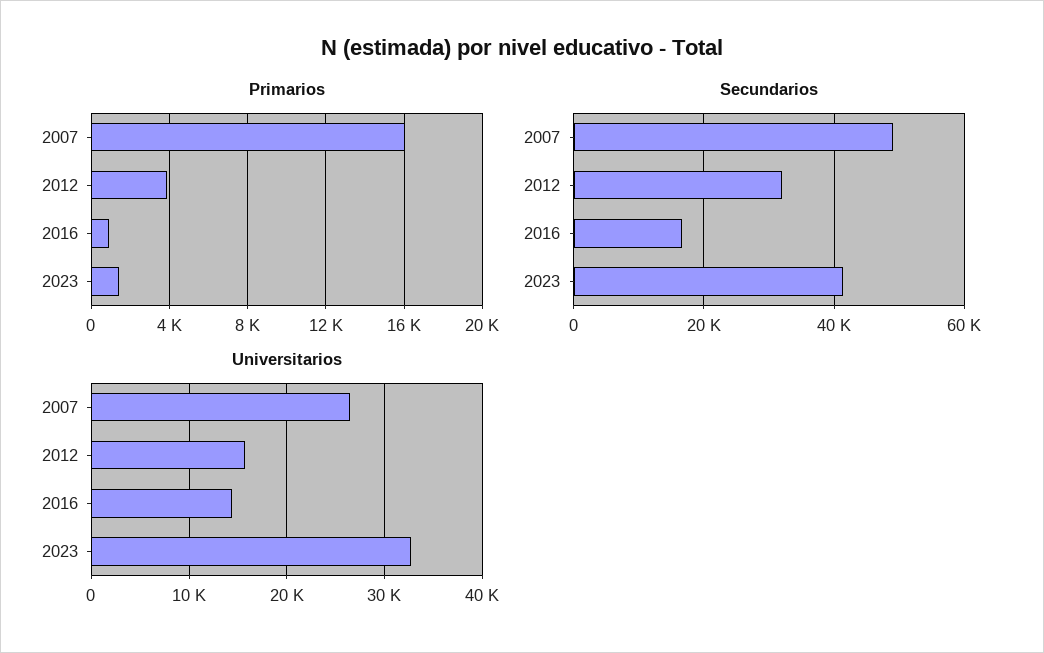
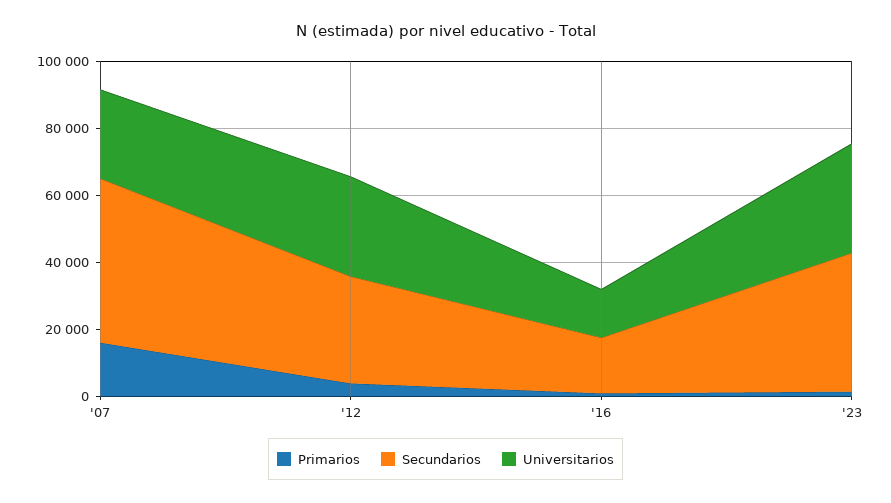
  {
    "Primarios": {
      "2007": 16000,
      "2012": 4000,
      "2016": 1000,
      "2023": 1500
    },
    "Secundarios": {
      "2007": 50000,
      "2012": 32000,
      "2016": 16000,
      "2023": 42000
    },
    "Universitarios": {
      "2007": 26000,
-     "2012": 16000,
+     "2012": 30000,
      "2016": 14000,
      "2023": 33000
    }
  }

